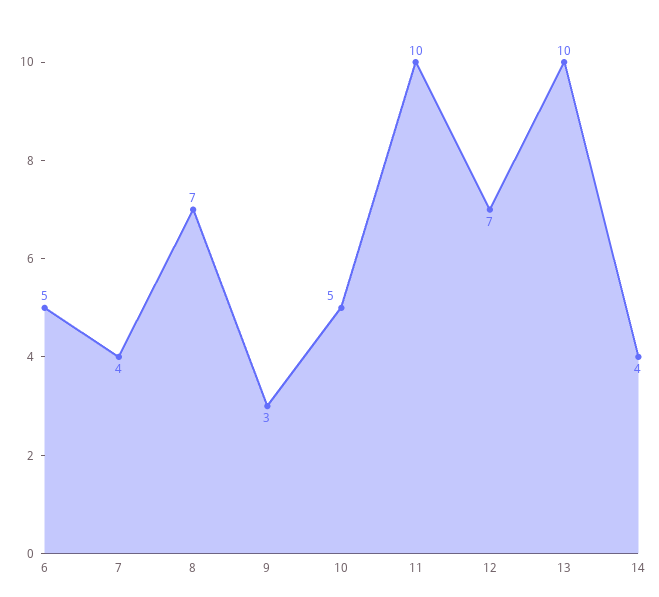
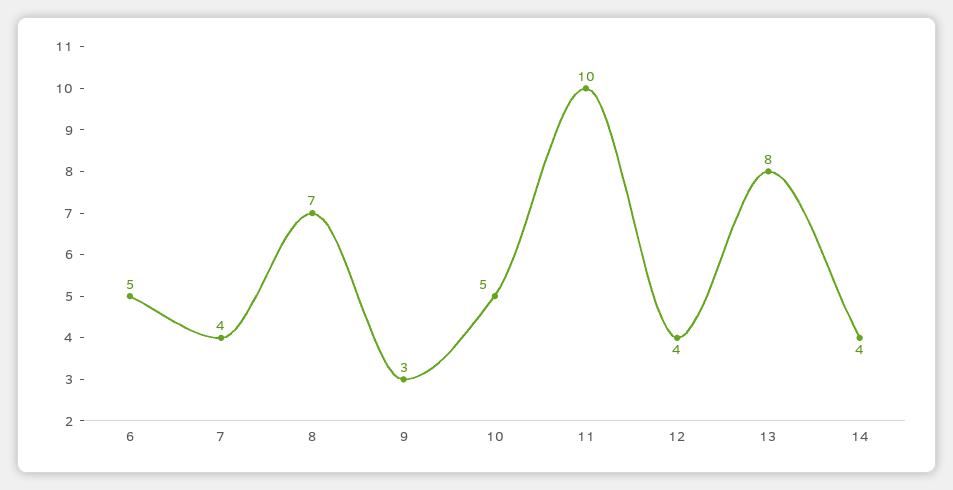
  {
    "6": 5,
    "7": 4,
    "8": 7,
    "9": 3,
    "10": 5,
    "11": 10,
-   "12": 7,
+   "12": 4,
-   "13": 10,
+   "13": 8,
    "14": 4
  }

